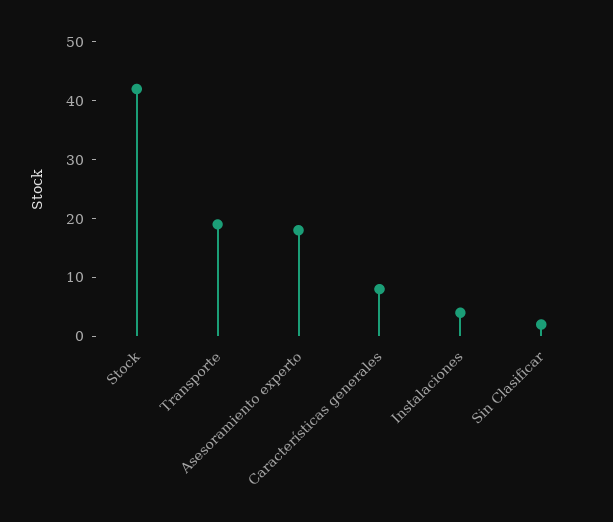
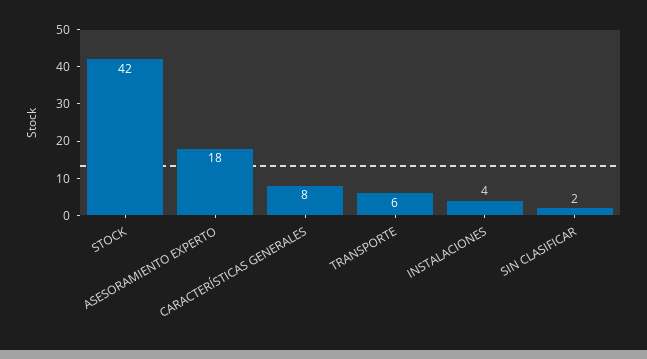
  {
    "Stock": 42,
-   "Transporte": 20,
+   "Transporte": 6,
    "Asesoramiento experto": 18,
    "Características generales": 8,
    "Instalaciones": 4,
    "Sin Clasificar": 2
  }

